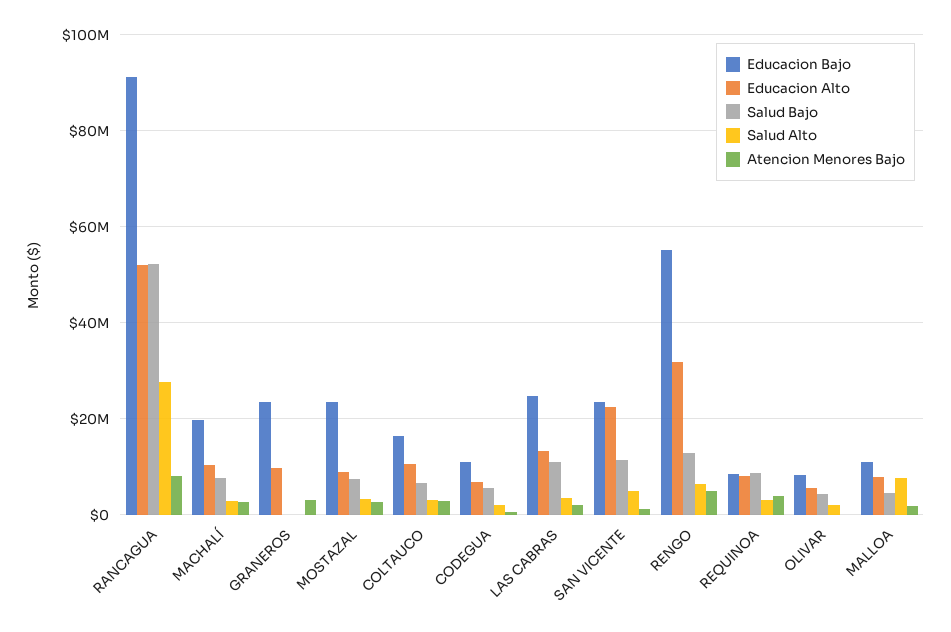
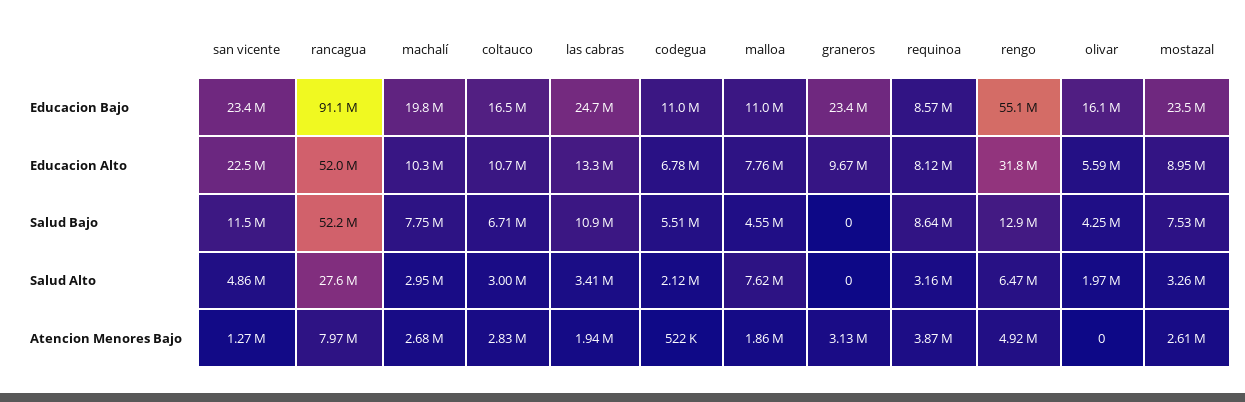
  {
    "Educacion Bajo": {
      "RANCAGUA": 91100000,
      "MACHALÍ": 19800000,
      "GRANEROS": 23400000,
      "MOSTAZAL": 23500000,
      "COLTAUCO": 16500000,
      "CODEGUA": 11000000,
      "LAS CABRAS": 24700000,
      "SAN VICENTE": 23400000,
      "RENGO": 55100000,
      "REQUINOA": 8570000,
-     "OLIVAR": 8000000,
+     "OLIVAR": 16100000,
      "MALLOA": 11000000
    },
    "Educacion Alto": {
      "RANCAGUA": 52000000,
      "MACHALÍ": 10300000,
      "GRANEROS": 9670000,
      "MOSTAZAL": 8950000,
      "COLTAUCO": 10700000,
      "CODEGUA": 6780000,
      "LAS CABRAS": 13300000,
      "SAN VICENTE": 22500000,
      "RENGO": 31800000,
      "REQUINOA": 8120000,
      "OLIVAR": 5590000,
      "MALLOA": 7760000
    },
    "Salud Bajo": {
      "RANCAGUA": 52200000,
      "MACHALÍ": 7750000,
      "GRANEROS": 0,
      "MOSTAZAL": 7530000,
      "COLTAUCO": 6710000,
      "CODEGUA": 5510000,
      "LAS CABRAS": 10900000,
      "SAN VICENTE": 11500000,
      "RENGO": 12900000,
      "REQUINOA": 8640000,
      "OLIVAR": 4250000,
      "MALLOA": 4550000
    },
    "Salud Alto": {
      "RANCAGUA": 27600000,
      "MACHALÍ": 2950000,
      "GRANEROS": 0,
      "MOSTAZAL": 3260000,
      "COLTAUCO": 3000000,
      "CODEGUA": 2120000,
      "LAS CABRAS": 3410000,
      "SAN VICENTE": 4860000,
      "RENGO": 6470000,
      "REQUINOA": 3160000,
      "OLIVAR": 1970000,
      "MALLOA": 7620000
    },
    "Atencion Menores Bajo": {
      "RANCAGUA": 7970000,
      "MACHALÍ": 2680000,
      "GRANEROS": 3130000,
      "MOSTAZAL": 2610000,
      "COLTAUCO": 2830000,
      "CODEGUA": 522000,
      "LAS CABRAS": 1940000,
      "SAN VICENTE": 1270000,
      "RENGO": 4920000,
      "REQUINOA": 3870000,
      "OLIVAR": 0,
      "MALLOA": 1860000
    }
  }

